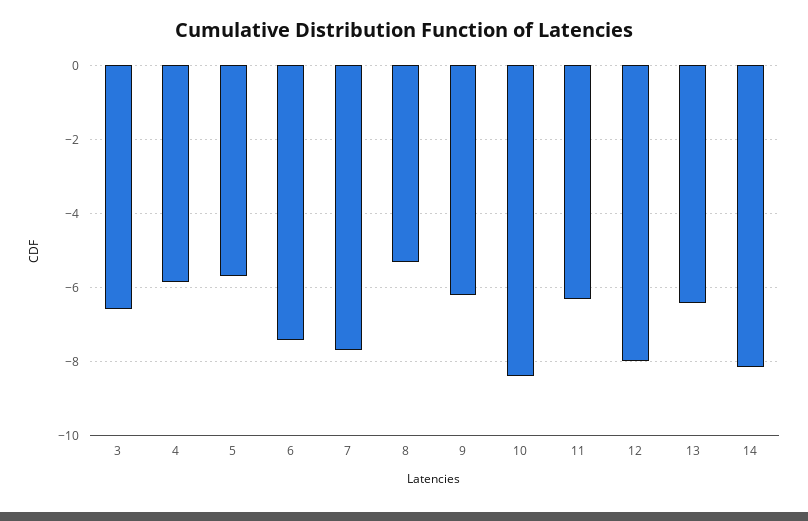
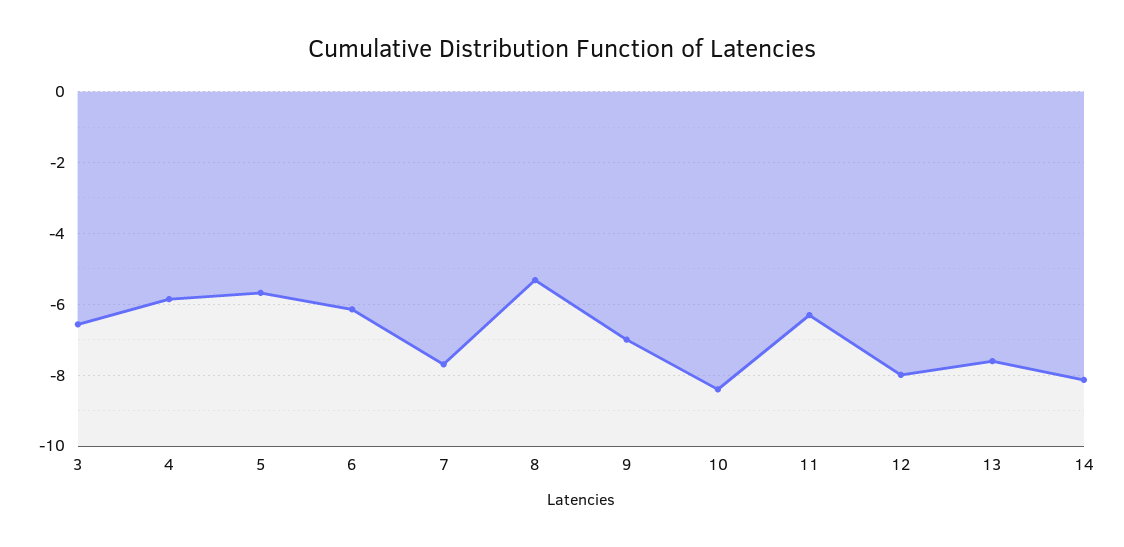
  {
    "3": -6.6,
    "4": -5.8,
    "5": -5.6,
-   "6": -7.4,
+   "6": -6.2,
    "7": -7.6,
    "8": -5.4,
-   "9": -6.2,
+   "9": -7,
    "10": -8.4,
    "11": -6.4,
    "12": -8,
-   "13": -6.4,
+   "13": -7.6,
    "14": -8.2
  }

